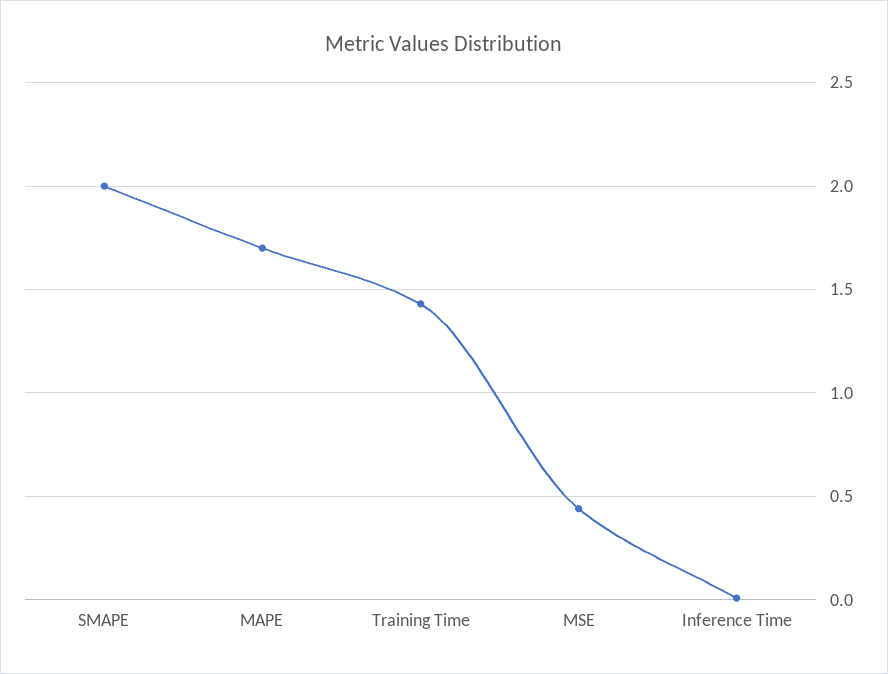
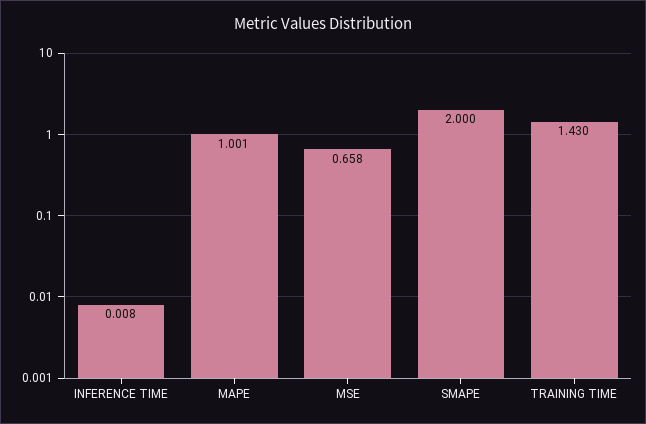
  {
    "SMAPE": 2,
-   "MAPE": 1.7,
+   "MAPE": 1.001,
    "Training Time": 1.43,
-   "MSE": 0.45,
+   "MSE": 0.658,
    "Inference Time": 0.008
  }

